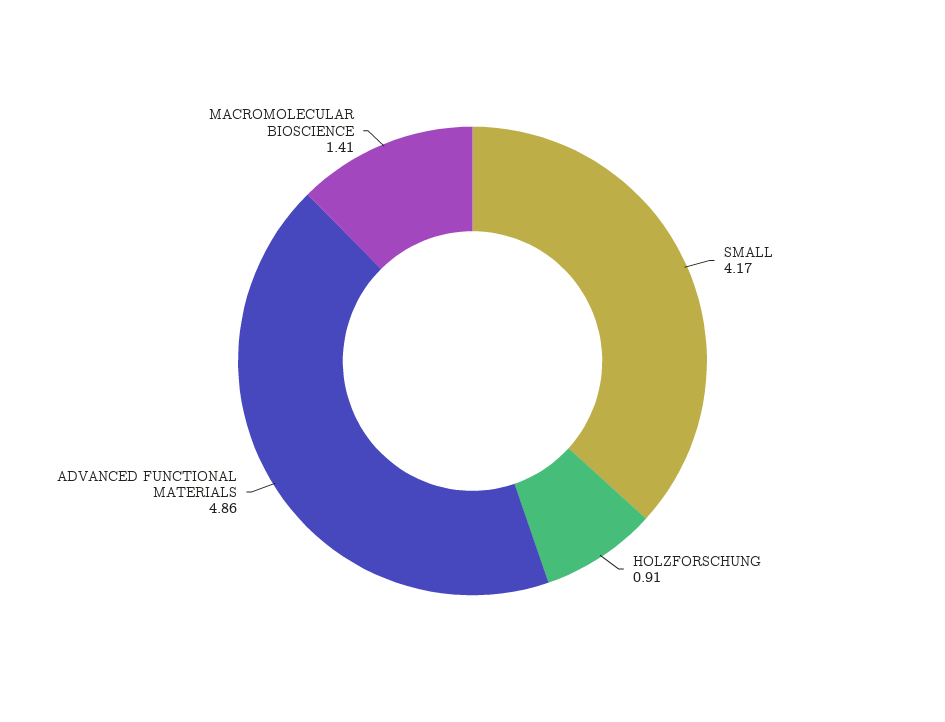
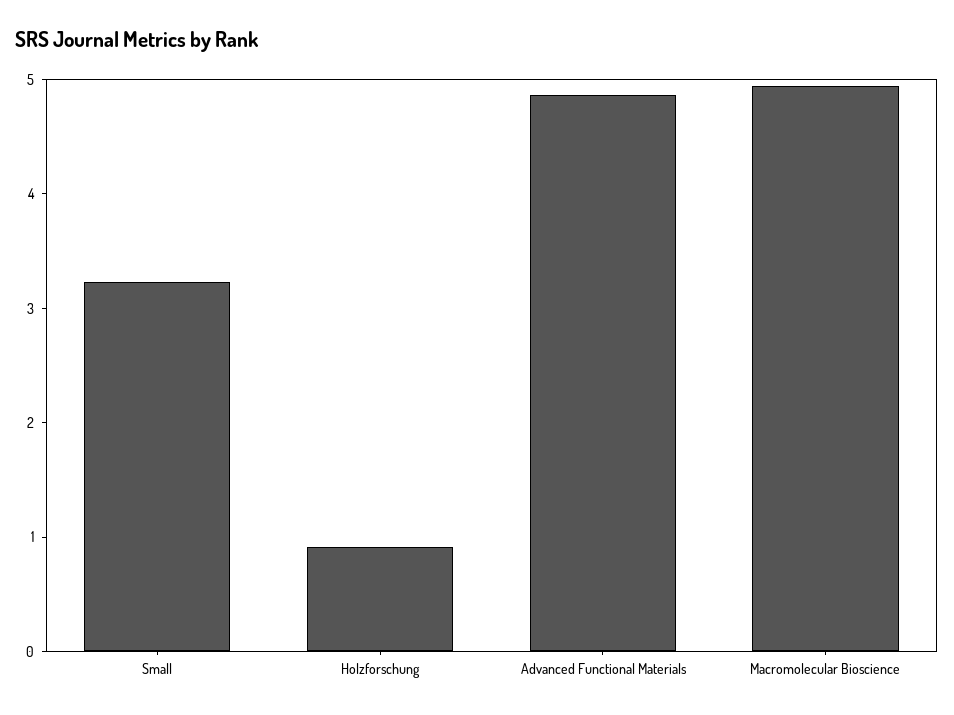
  {
-   "SMALL": 4.17,
+   "SMALL": 3.2,
    "HOLZFORSCHUNG": 0.91,
    "ADVANCED FUNCTIONAL MATERIALS": 4.86,
-   "MACROMOLECULAR BIOSCIENCE": 1.41
+   "MACROMOLECULAR BIOSCIENCE": 5
  }

